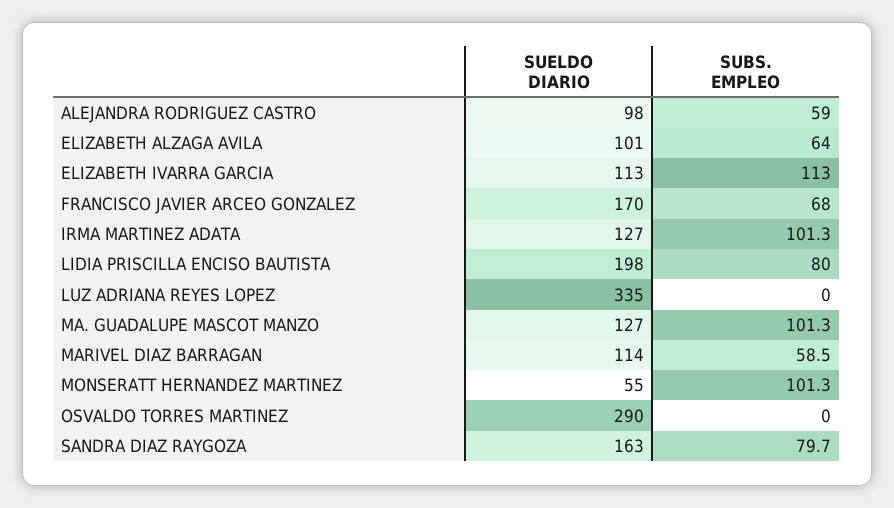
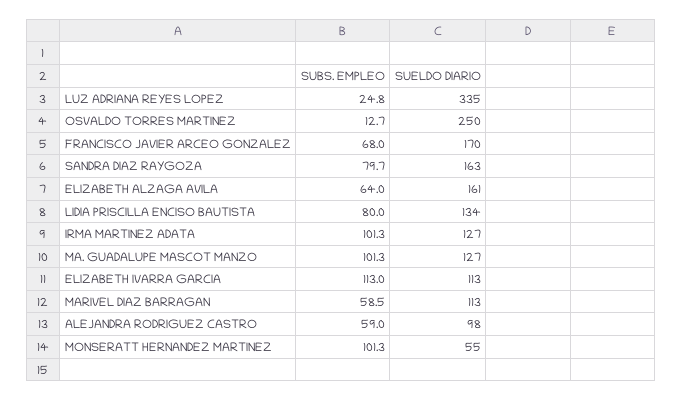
  {
    "SUELDO DIARIO": {
      "ALEJANDRA RODRIGUEZ CASTRO": 98,
-     "ELIZABETH ALZAGA AVILA": 101,
+     "ELIZABETH ALZAGA AVILA": 161,
      "ELIZABETH IVARRA GARCIA": 113,
      "FRANCISCO JAVIER ARCEO GONZALEZ": 170,
      "IRMA MARTINEZ ADATA": 127,
-     "LIDIA PRISCILLA ENCISO BAUTISTA": 198,
+     "LIDIA PRISCILLA ENCISO BAUTISTA": 134,
      "LUZ ADRIANA REYES LOPEZ": 335,
      "MA. GUADALUPE MASCOT MANZO": 127,
-     "MARIVEL DIAZ BARRAGAN": 114,
+     "MARIVEL DIAZ BARRAGAN": 113,
      "MONSERATT HERNANDEZ MARTINEZ": 55,
-     "OSVALDO TORRES MARTINEZ": 290,
+     "OSVALDO TORRES MARTINEZ": 250,
      "SANDRA DIAZ RAYGOZA": 163
    },
    "SUBS. EMPLEO": {
      "ALEJANDRA RODRIGUEZ CASTRO": 59,
      "ELIZABETH ALZAGA AVILA": 64,
      "ELIZABETH IVARRA GARCIA": 113,
      "FRANCISCO JAVIER ARCEO GONZALEZ": 68,
      "IRMA MARTINEZ ADATA": 101.3,
      "LIDIA PRISCILLA ENCISO BAUTISTA": 80,
-     "LUZ ADRIANA REYES LOPEZ": 0,
+     "LUZ ADRIANA REYES LOPEZ": 24.8,
      "MA. GUADALUPE MASCOT MANZO": 101.3,
      "MARIVEL DIAZ BARRAGAN": 58.5,
      "MONSERATT HERNANDEZ MARTINEZ": 101.3,
-     "OSVALDO TORRES MARTINEZ": 0,
+     "OSVALDO TORRES MARTINEZ": 12.7,
      "SANDRA DIAZ RAYGOZA": 79.7
    }
  }

